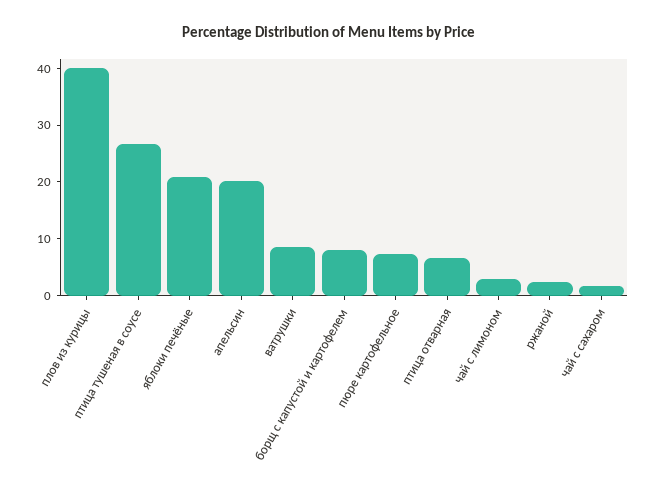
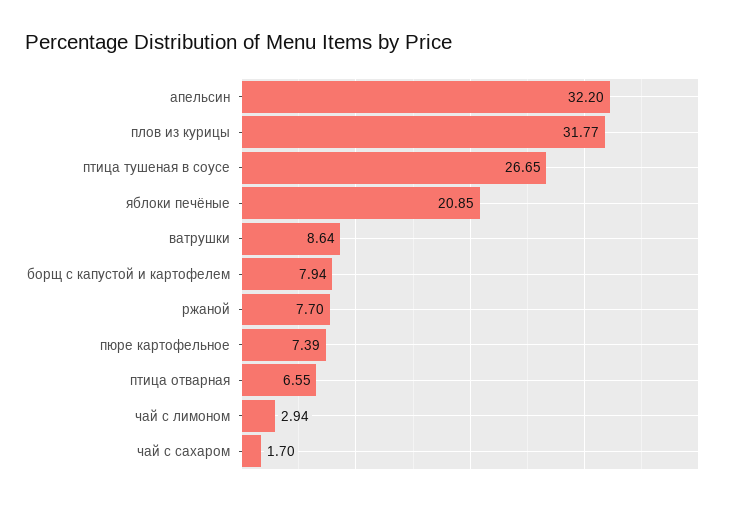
  {
-   "плов из курицы": 40,
+   "плов из курицы": 31.77,
    "птица тушеная в соусе": 26.65,
    "яблоки печёные": 20.85,
-   "апельсин": 20,
+   "апельсин": 32.2,
    "ватрушки": 8.64,
    "борщ с капустой и картофелем": 7.94,
    "пюре картофельное": 7.39,
    "птица отварная": 6.55,
    "чай с лимоном": 2.94,
-   "ржаной": 2,
+   "ржаной": 7.7,
    "чай с сахаром": 1.7
  }

